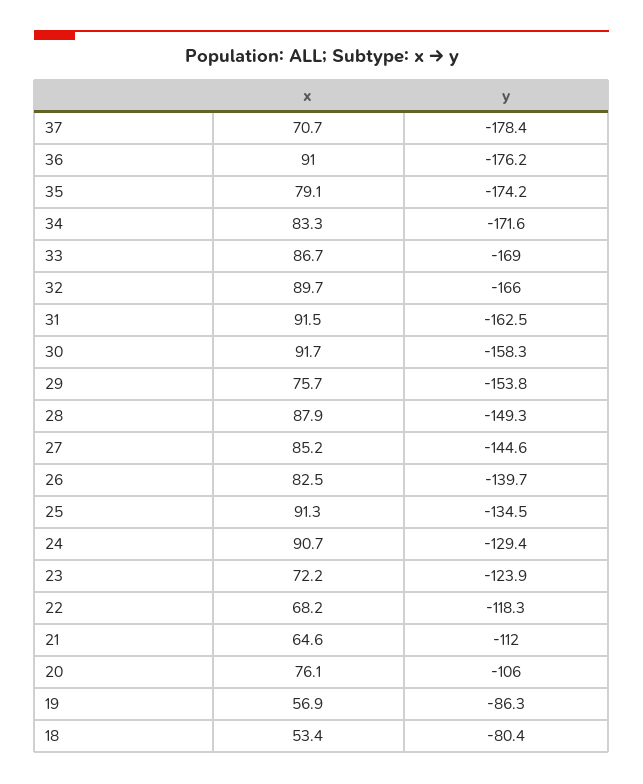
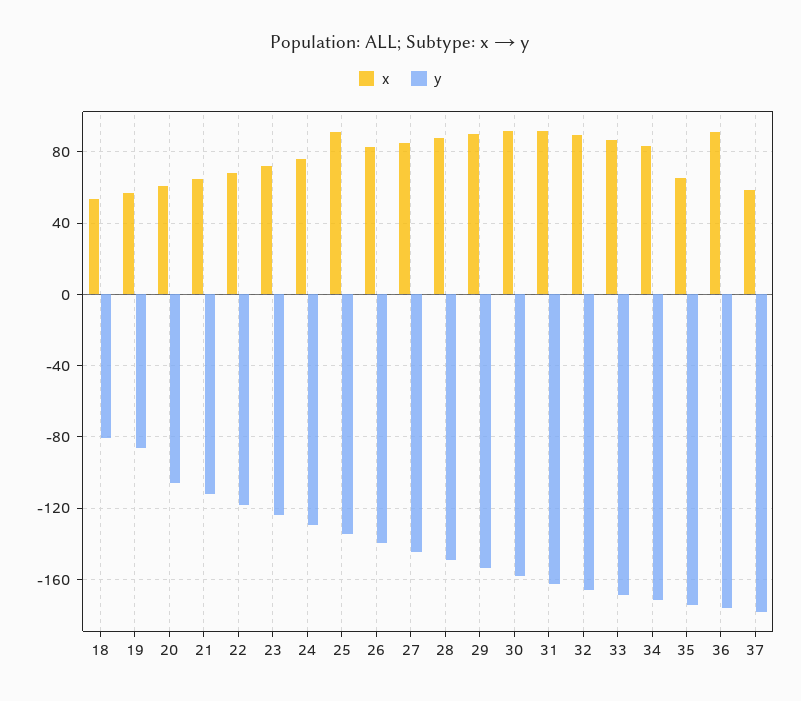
  {
    "x": {
-     "37": 70.7,
+     "37": 60,
      "36": 91,
-     "35": 79.1,
+     "35": 65,
      "34": 83.3,
      "33": 86.7,
      "32": 89.7,
      "31": 91.5,
      "30": 91.7,
-     "29": 75.7,
+     "29": 90,
      "28": 87.9,
      "27": 85.2,
      "26": 82.5,
      "25": 91.3,
-     "24": 90.7,
+     "24": 75,
      "23": 72.2,
      "22": 68.2,
      "21": 64.6,
-     "20": 76.1,
+     "20": 60,
      "19": 56.9,
      "18": 53.4
    },
    "y": {
      "37": -178.4,
      "36": -176.2,
      "35": -174.2,
      "34": -171.6,
      "33": -169,
      "32": -166,
      "31": -162.5,
      "30": -158.3,
      "29": -153.8,
      "28": -149.3,
      "27": -144.6,
      "26": -139.7,
      "25": -134.5,
      "24": -129.4,
      "23": -123.9,
      "22": -118.3,
      "21": -112,
      "20": -106,
      "19": -86.3,
      "18": -80.4
    }
  }

